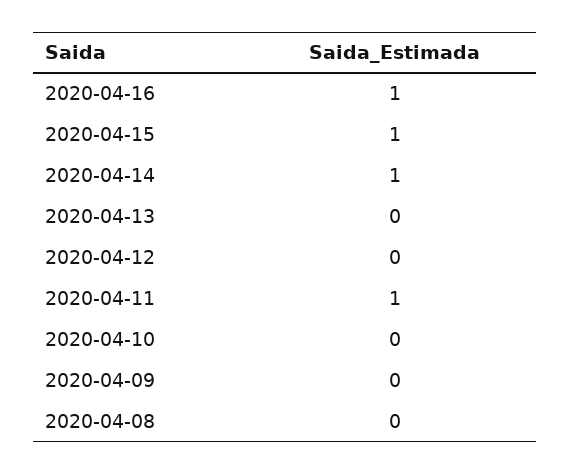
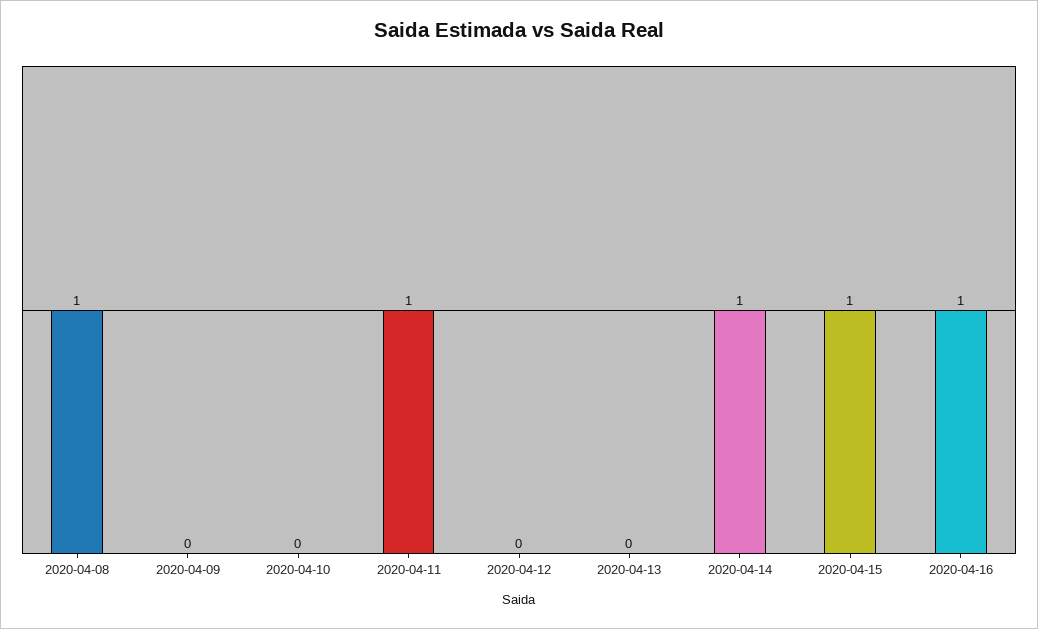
  {
    "2020-04-16": 1,
    "2020-04-15": 1,
    "2020-04-14": 1,
    "2020-04-13": 0,
    "2020-04-12": 0,
    "2020-04-11": 1,
    "2020-04-10": 0,
    "2020-04-09": 0,
-   "2020-04-08": 0
+   "2020-04-08": 1
  }

